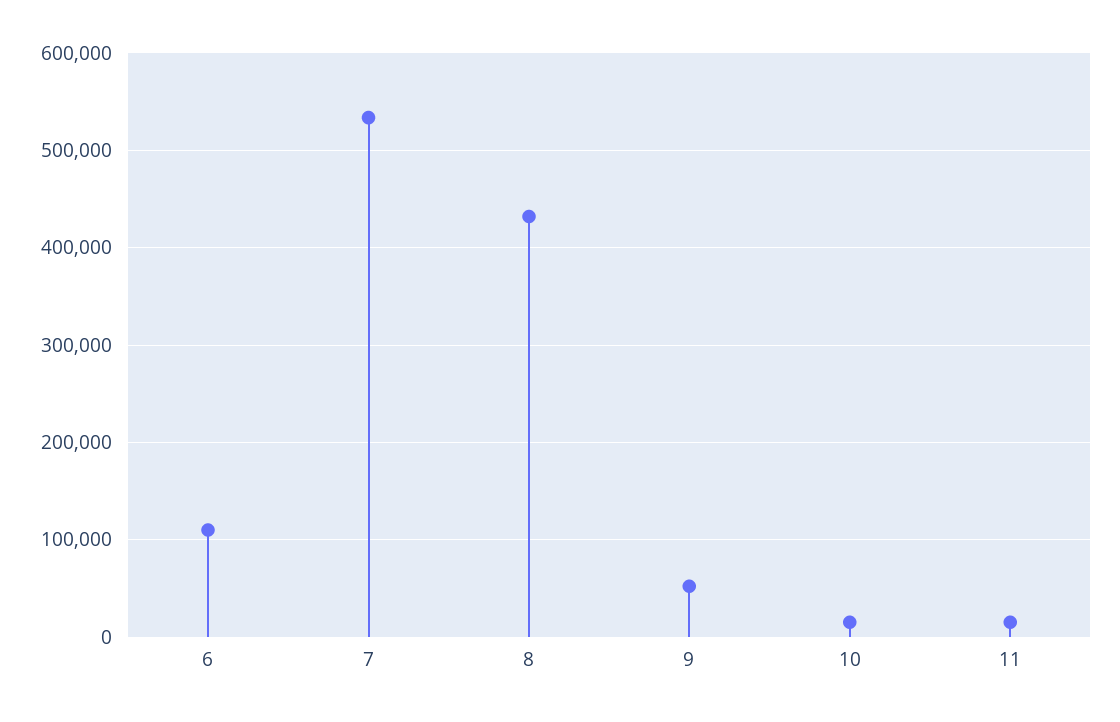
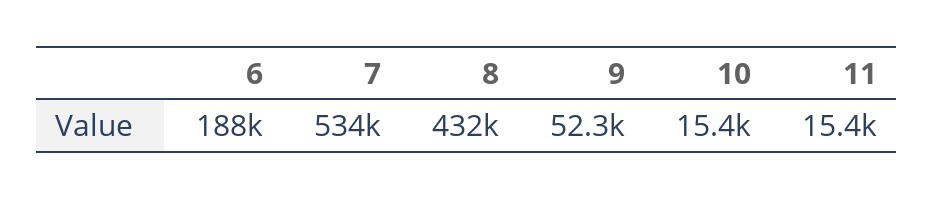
  {
-   "6": 110000,
+   "6": 188000,
    "7": 534000,
    "8": 432000,
    "9": 52300,
    "10": 15400,
    "11": 15400
  }

